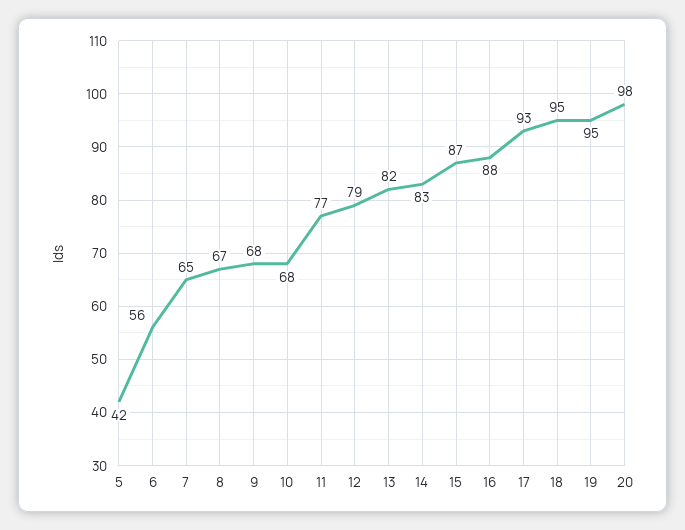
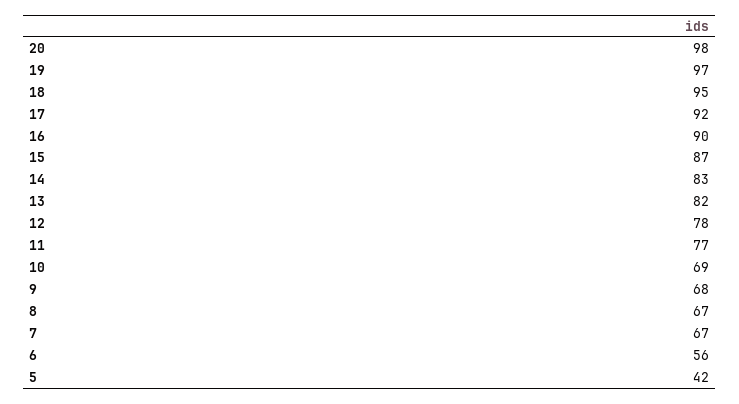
  {
    "5": 42,
    "6": 56,
-   "7": 65,
+   "7": 67,
    "8": 67,
    "9": 68,
-   "10": 68,
+   "10": 69,
    "11": 77,
-   "12": 79,
+   "12": 78,
    "13": 82,
    "14": 83,
    "15": 87,
-   "16": 88,
+   "16": 90,
-   "17": 93,
+   "17": 92,
    "18": 95,
-   "19": 95,
+   "19": 97,
    "20": 98
  }

